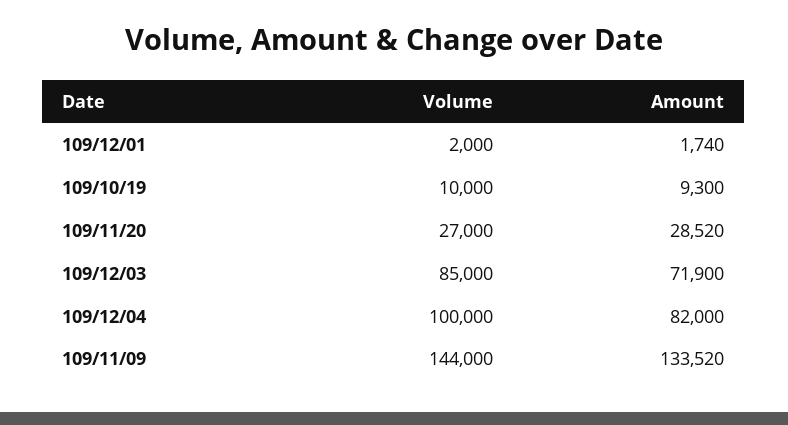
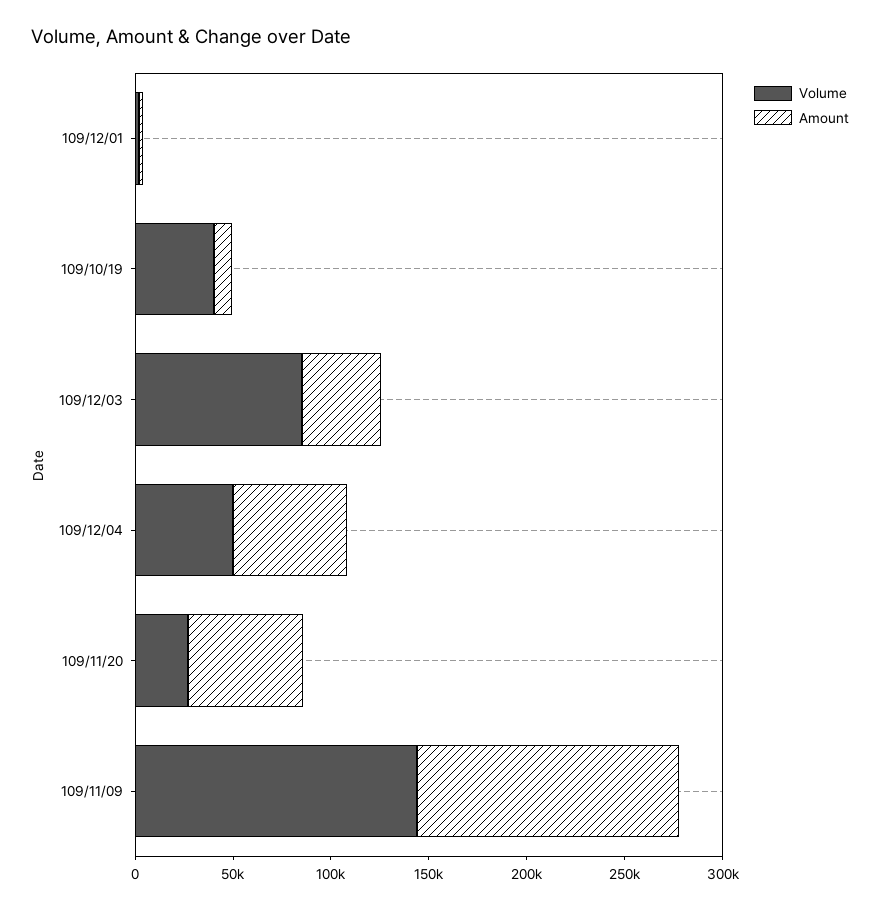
  {
    "Volume": {
      "109/12/01": 2000,
-     "109/10/19": 10000,
+     "109/10/19": 40000,
      "109/11/20": 27000,
      "109/12/03": 85000,
-     "109/12/04": 100000,
+     "109/12/04": 50000,
      "109/11/09": 144000
    },
    "Amount": {
      "109/12/01": 1740,
      "109/10/19": 9300,
-     "109/11/20": 28520,
+     "109/11/20": 60000,
-     "109/12/03": 71900,
+     "109/12/03": 40000,
-     "109/12/04": 82000,
+     "109/12/04": 60000,
      "109/11/09": 133520
    }
  }

